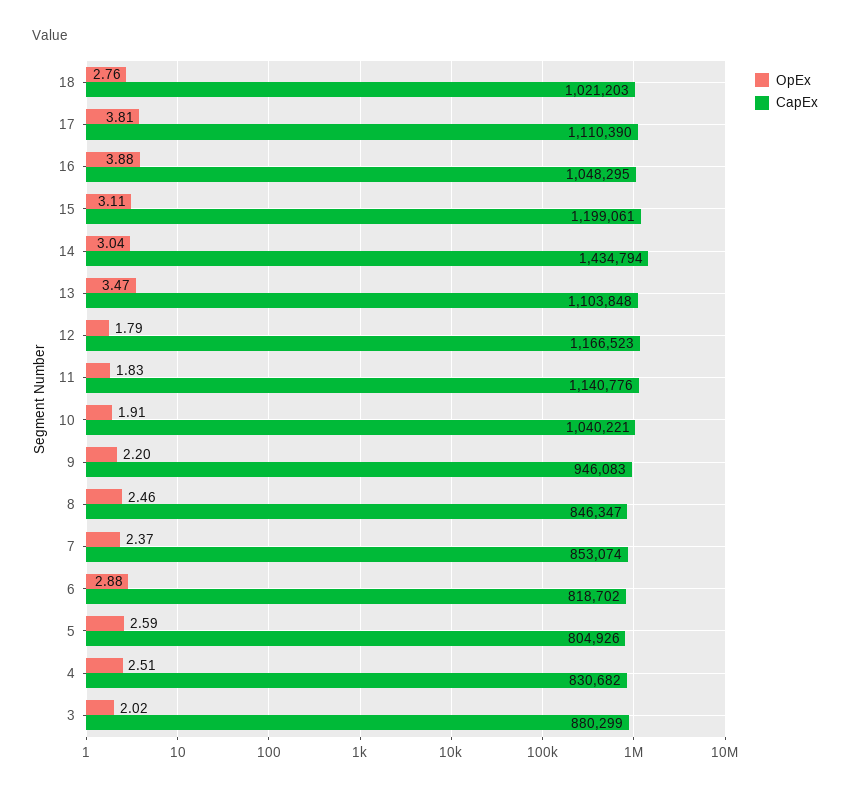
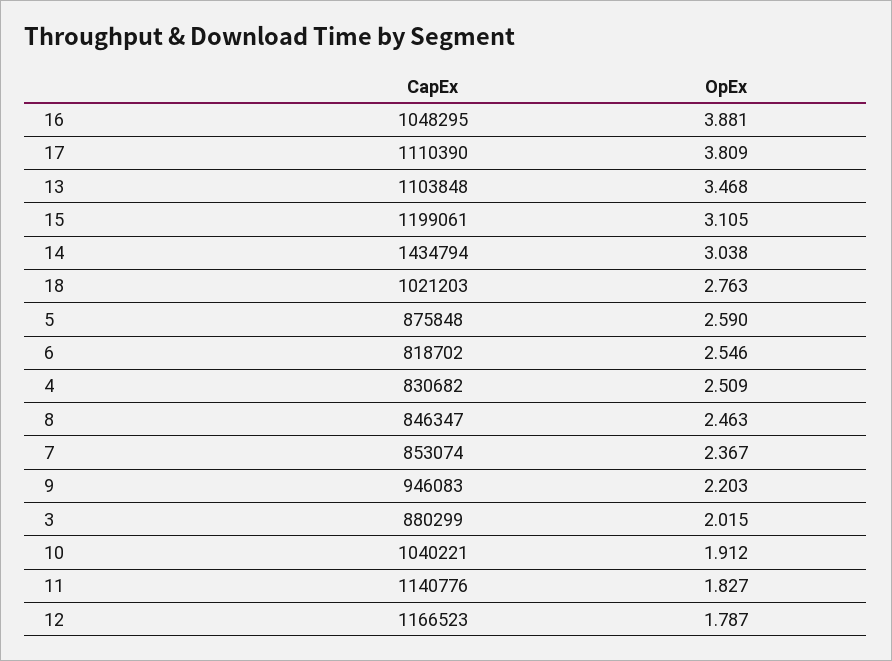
  {
    "OpEx": {
      "18": 2.763,
      "17": 3.809,
      "16": 3.881,
      "15": 3.105,
      "14": 3.038,
      "13": 3.468,
      "12": 1.787,
      "11": 1.827,
      "10": 1.912,
      "9": 2.203,
      "8": 2.463,
      "7": 2.367,
-     "6": 2.88,
+     "6": 2.546,
      "5": 2.59,
      "4": 2.509,
      "3": 2.015
    },
    "CapEx": {
      "18": 1021203,
      "17": 1110390,
      "16": 1048295,
      "15": 1199061,
      "14": 1434794,
      "13": 1103848,
      "12": 1166523,
      "11": 1140776,
      "10": 1040221,
      "9": 946083,
      "8": 846347,
      "7": 853074,
      "6": 818702,
-     "5": 804926,
+     "5": 875848,
      "4": 830682,
      "3": 880299
    }
  }

